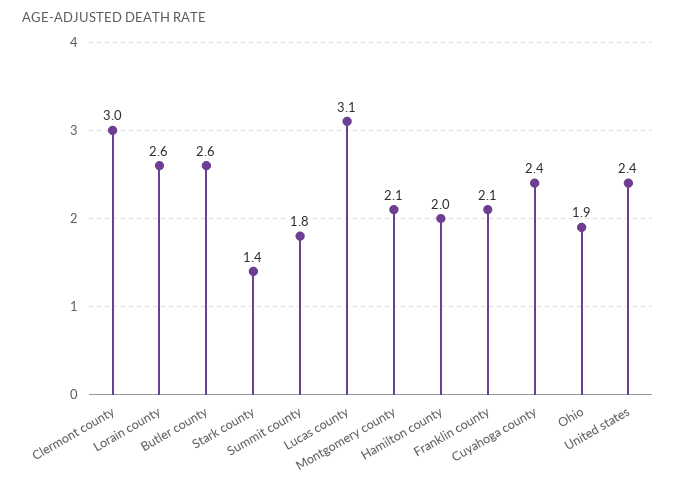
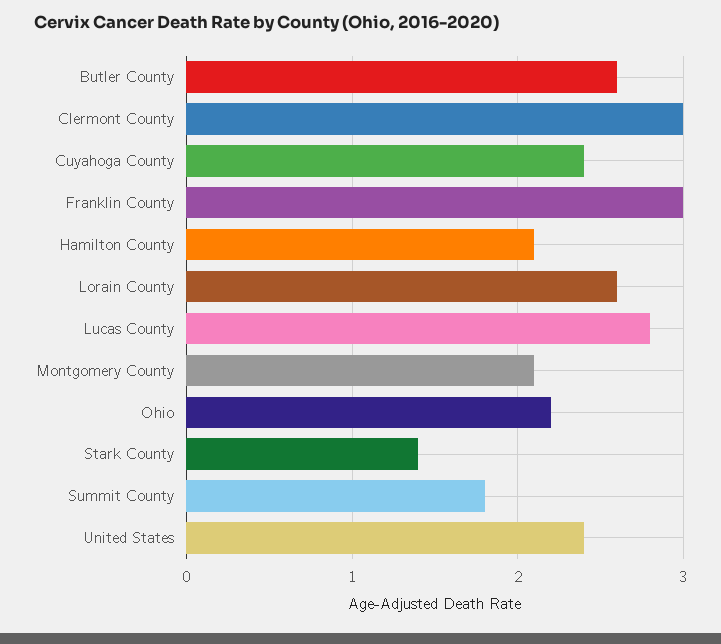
  {
    "Clermont county": 3,
    "Lorain county": 2.6,
    "Butler county": 2.6,
    "Stark county": 1.4,
    "Summit county": 1.8,
-   "Lucas county": 3.1,
+   "Lucas county": 2.8,
    "Montgomery county": 2.1,
-   "Hamilton county": 2,
+   "Hamilton county": 2.1,
-   "Franklin county": 2.1,
+   "Franklin county": 3,
    "Cuyahoga county": 2.4,
-   "Ohio": 1.9,
+   "Ohio": 2.2,
    "United states": 2.4
  }

